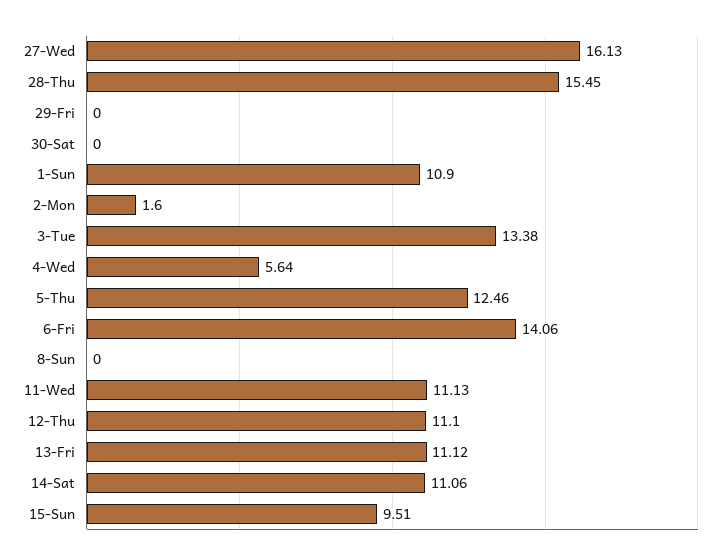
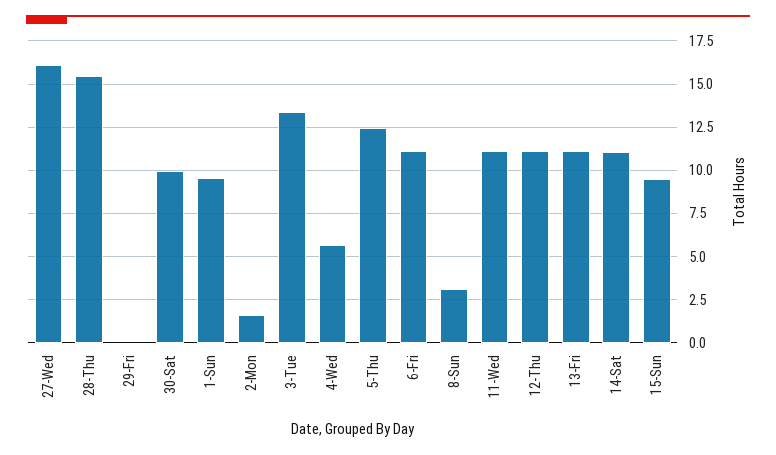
  {
    "27-Wed": 16.13,
    "28-Thu": 15.45,
    "29-Fri": 0,
-   "30-Sat": 0,
+   "30-Sat": 10,
-   "1-Sun": 10.9,
+   "1-Sun": 9.5,
    "2-Mon": 1.6,
    "3-Tue": 13.38,
    "4-Wed": 5.64,
    "5-Thu": 12.46,
-   "6-Fri": 14.06,
+   "6-Fri": 11,
-   "8-Sun": 0,
+   "8-Sun": 3,
    "11-Wed": 11.13,
    "12-Thu": 11.1,
    "13-Fri": 11.12,
    "14-Sat": 11.06,
    "15-Sun": 9.51
  }

